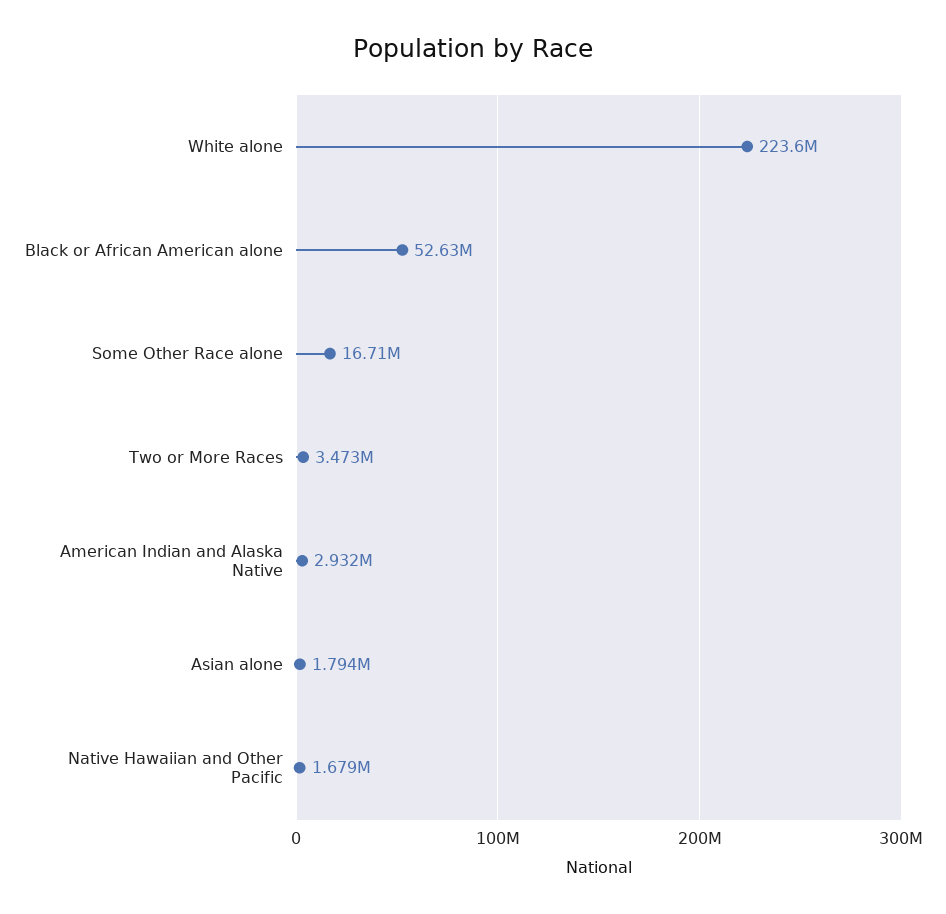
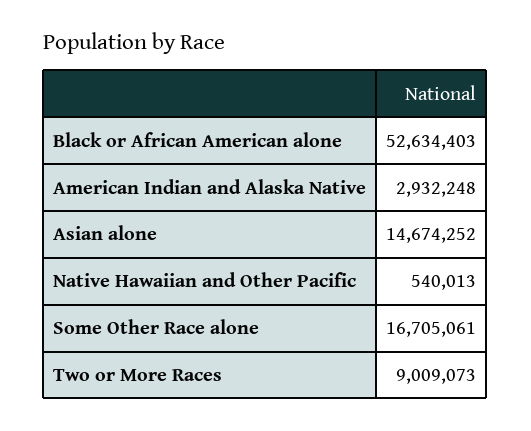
  {
-   "White alone": 223600000,
    "Black or African American alone": 52634403,
    "Some Other Race alone": 16705061,
-   "Two or More Races": 3473000,
+   "Two or More Races": 9009073,
    "American Indian and Alaska Native": 2932248,
-   "Asian alone": 1794000,
+   "Asian alone": 14674252,
-   "Native Hawaiian and Other Pacific": 1679000
+   "Native Hawaiian and Other Pacific": 540013
  }

